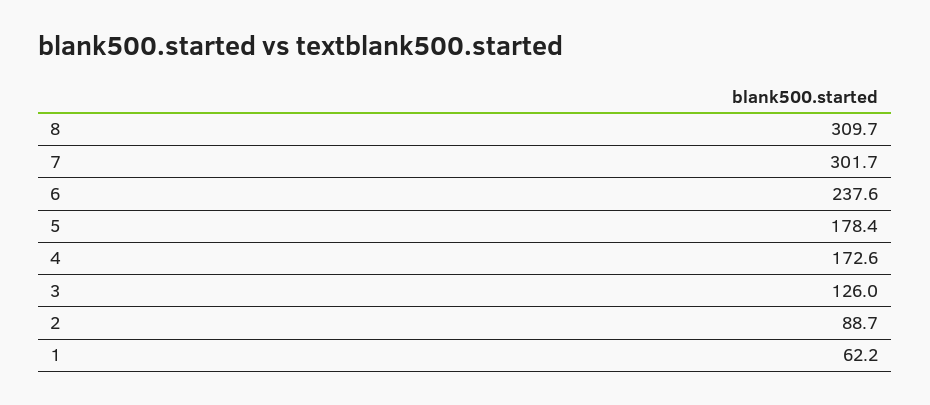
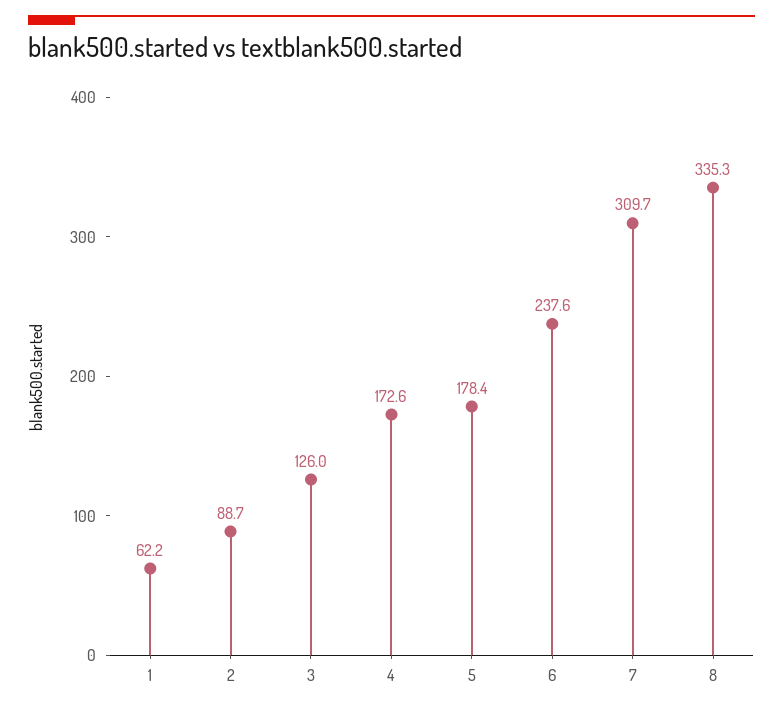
  {
-   "8": 309.7,
+   "8": 335.3,
-   "7": 301.7,
+   "7": 309.7,
    "6": 237.6,
    "5": 178.4,
    "4": 172.6,
    "3": 126,
    "2": 88.7,
    "1": 62.2
  }

